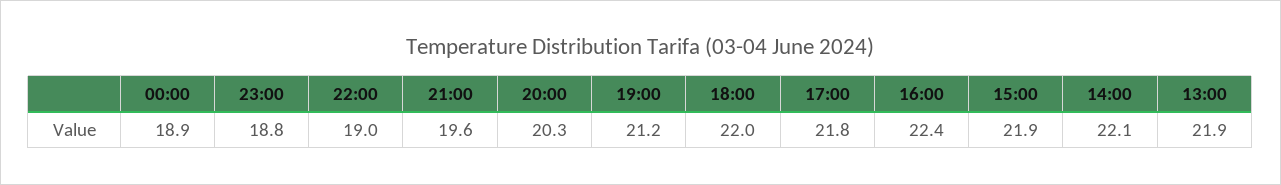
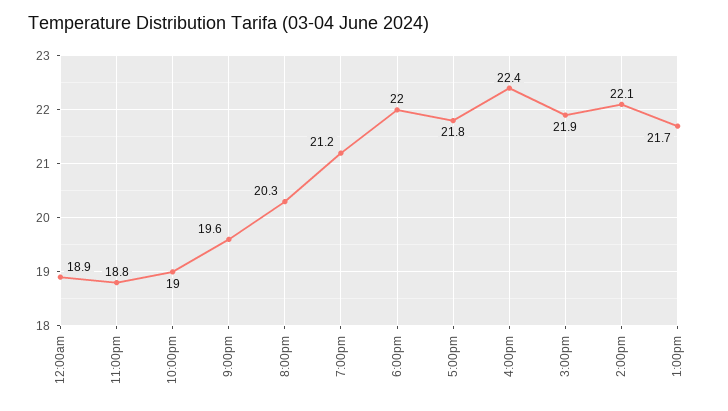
  {
    "00:00": 18.9,
    "23:00": 18.8,
    "22:00": 19,
    "21:00": 19.6,
    "20:00": 20.3,
    "19:00": 21.2,
    "18:00": 22,
    "17:00": 21.8,
    "16:00": 22.4,
    "15:00": 21.9,
    "14:00": 22.1,
-   "13:00": 21.9
+   "13:00": 21.7
  }

